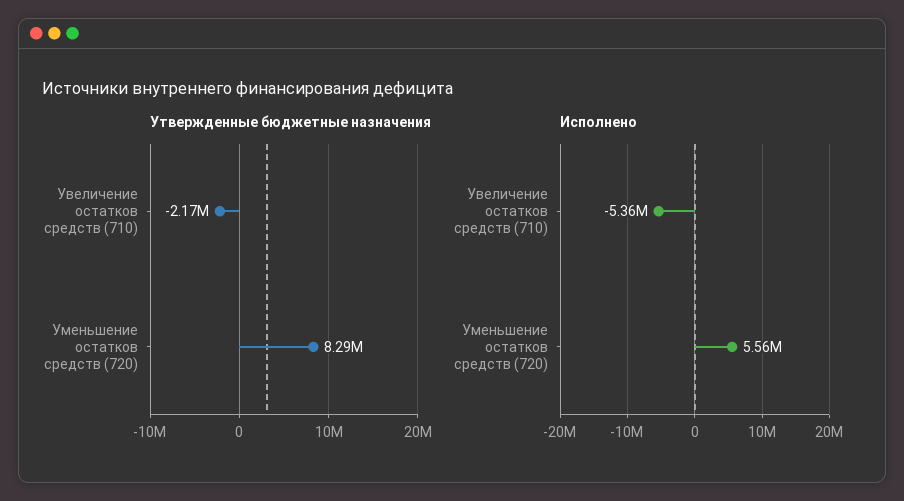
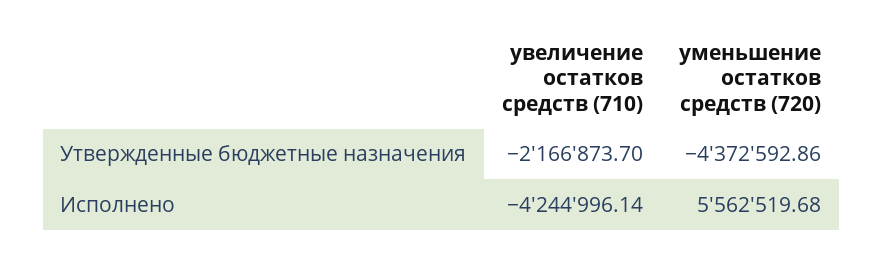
  {
    "Утвержденные бюджетные назначения": {
      "Увеличение остатков средств (710)": -2166873.7,
-     "Уменьшение остатков средств (720)": 8290000
+     "Уменьшение остатков средств (720)": -4372592.86
    },
    "Исполнено": {
-     "Увеличение остатков средств (710)": -5360000,
+     "Увеличение остатков средств (710)": -4244996.14,
      "Уменьшение остатков средств (720)": 5562519.68
    }
  }

